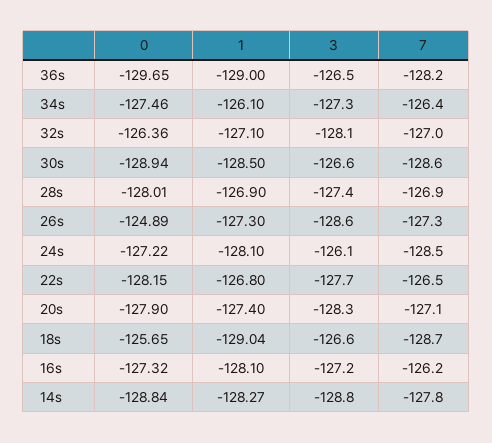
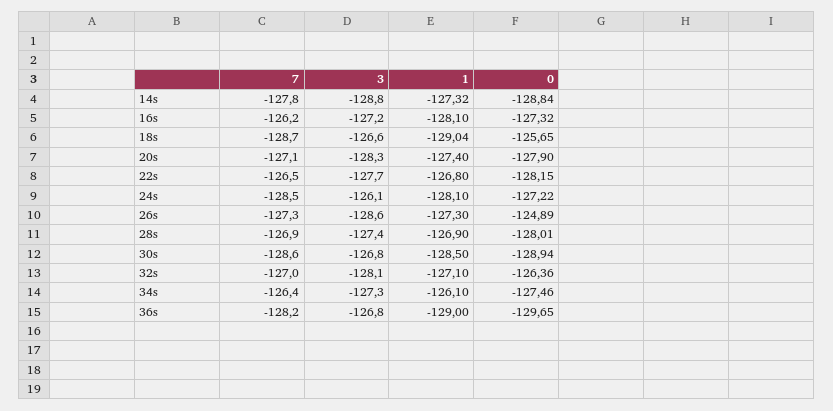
  {
    "0": {
      "36s": -129.65,
      "34s": -127.46,
      "32s": -126.36,
      "30s": -128.94,
      "28s": -128.01,
      "26s": -124.89,
      "24s": -127.22,
      "22s": -128.15,
      "20s": -127.9,
      "18s": -125.65,
      "16s": -127.32,
      "14s": -128.84
    },
    "1": {
      "36s": -129,
      "34s": -126.1,
      "32s": -127.1,
      "30s": -128.5,
      "28s": -126.9,
      "26s": -127.3,
      "24s": -128.1,
      "22s": -126.8,
      "20s": -127.4,
      "18s": -129.04,
      "16s": -128.1,
-     "14s": -128.27
+     "14s": -127.32
    },
    "3": {
-     "36s": -126.5,
+     "36s": -126.8,
      "34s": -127.3,
      "32s": -128.1,
-     "30s": -126.6,
+     "30s": -126.8,
      "28s": -127.4,
      "26s": -128.6,
      "24s": -126.1,
      "22s": -127.7,
      "20s": -128.3,
      "18s": -126.6,
      "16s": -127.2,
      "14s": -128.8
    },
    "7": {
      "36s": -128.2,
      "34s": -126.4,
      "32s": -127,
      "30s": -128.6,
      "28s": -126.9,
      "26s": -127.3,
      "24s": -128.5,
      "22s": -126.5,
      "20s": -127.1,
      "18s": -128.7,
      "16s": -126.2,
      "14s": -127.8
    }
  }

